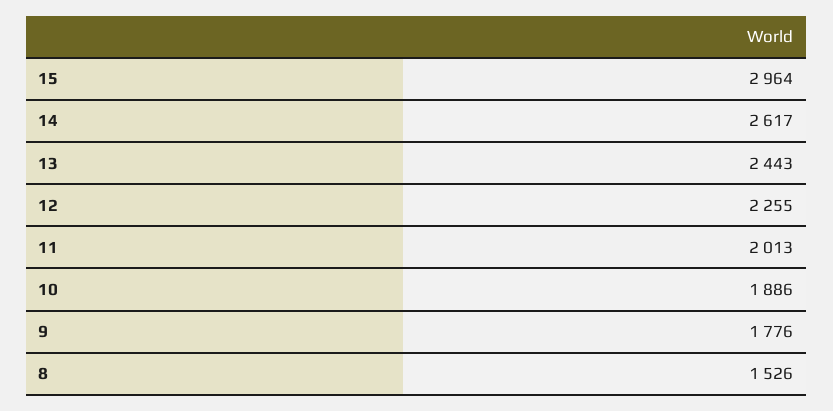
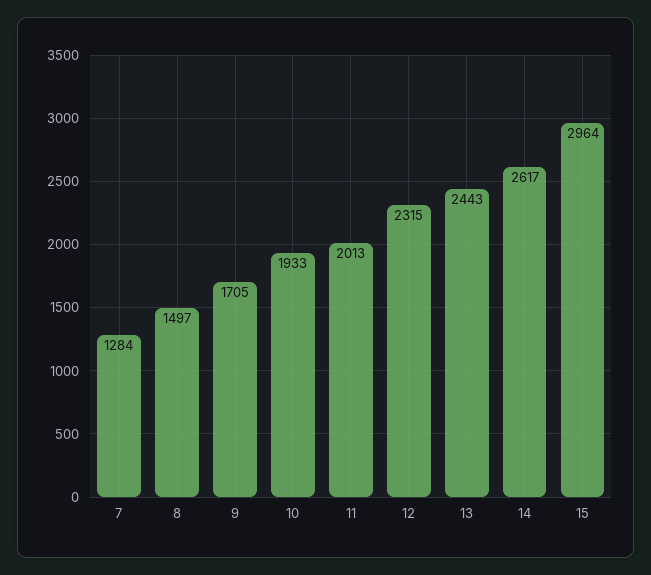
  {
    "15": 2964,
    "14": 2617,
    "13": 2443,
-   "12": 2255,
+   "12": 2315,
    "11": 2013,
-   "10": 1886,
+   "10": 1933,
-   "9": 1776,
+   "9": 1705,
-   "8": 1526
+   "8": 1497,
+   "7": 1284
  }

